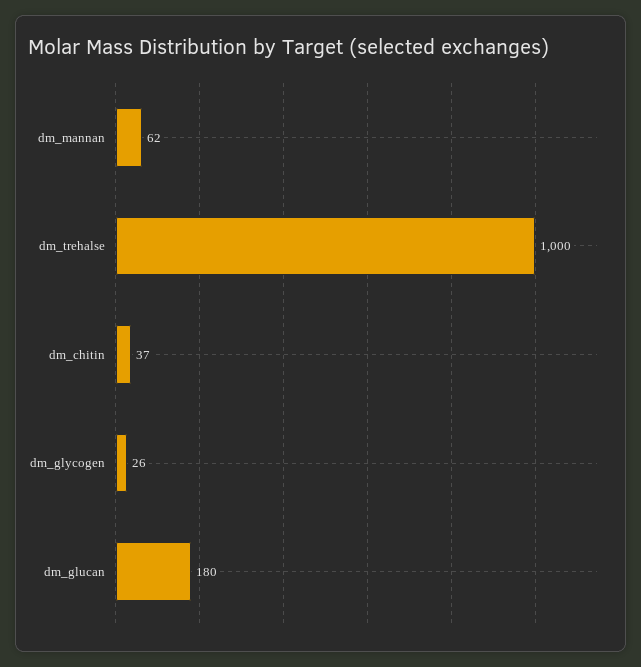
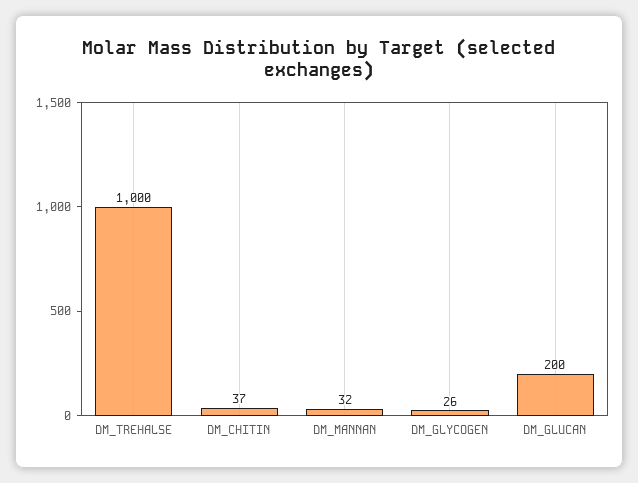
  {
-   "dm_mannan": 62,
+   "dm_mannan": 32,
    "dm_trehalse": 1000,
    "dm_chitin": 37,
    "dm_glycogen": 26,
-   "dm_glucan": 180
+   "dm_glucan": 200
  }

